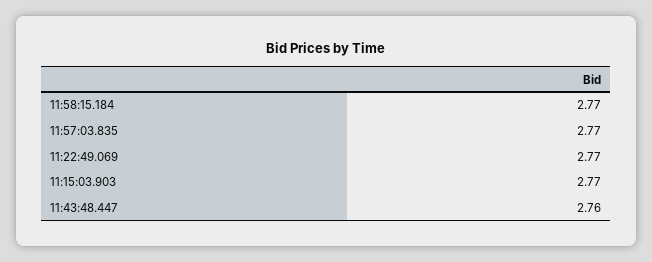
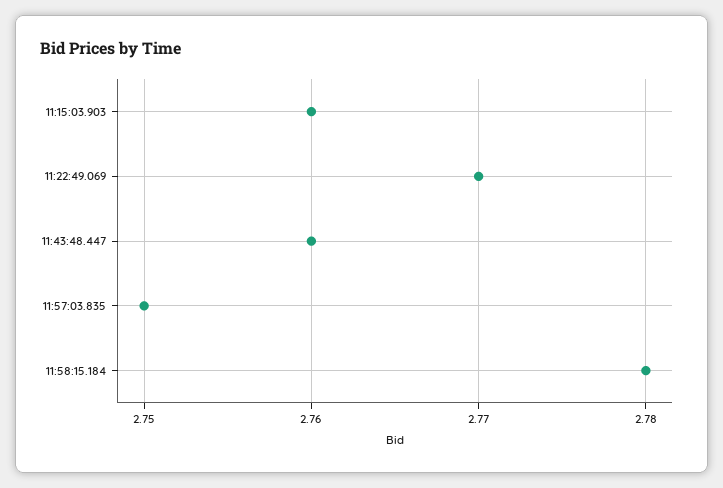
  {
-   "11:58:15.184": 2.77,
+   "11:58:15.184": 2.78,
-   "11:57:03.835": 2.77,
+   "11:57:03.835": 2.75,
    "11:22:49.069": 2.77,
-   "11:15:03.903": 2.77,
+   "11:15:03.903": 2.76,
    "11:43:48.447": 2.76
  }

